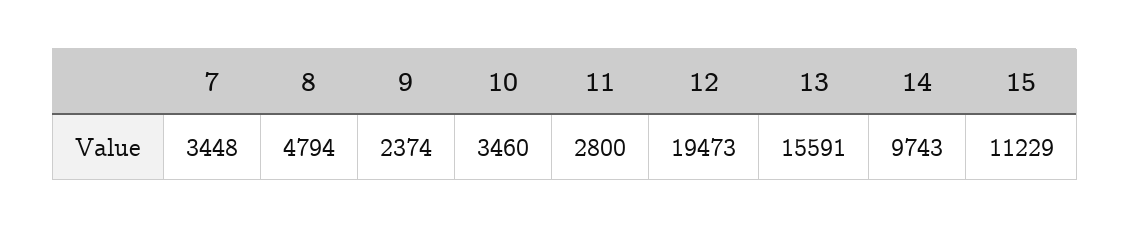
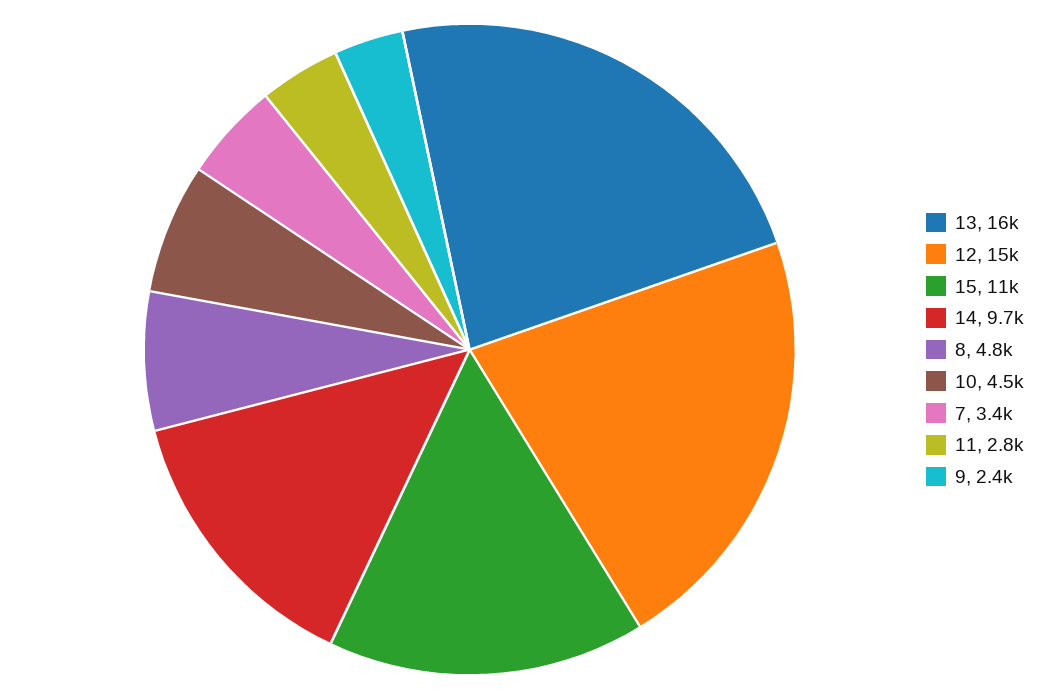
  {
    "7": 3448,
    "8": 4794,
    "9": 2374,
-   "10": 3460,
+   "10": 4500,
    "11": 2800,
-   "12": 19473,
+   "12": 15000,
    "13": 15591,
    "14": 9743,
    "15": 11229
  }

